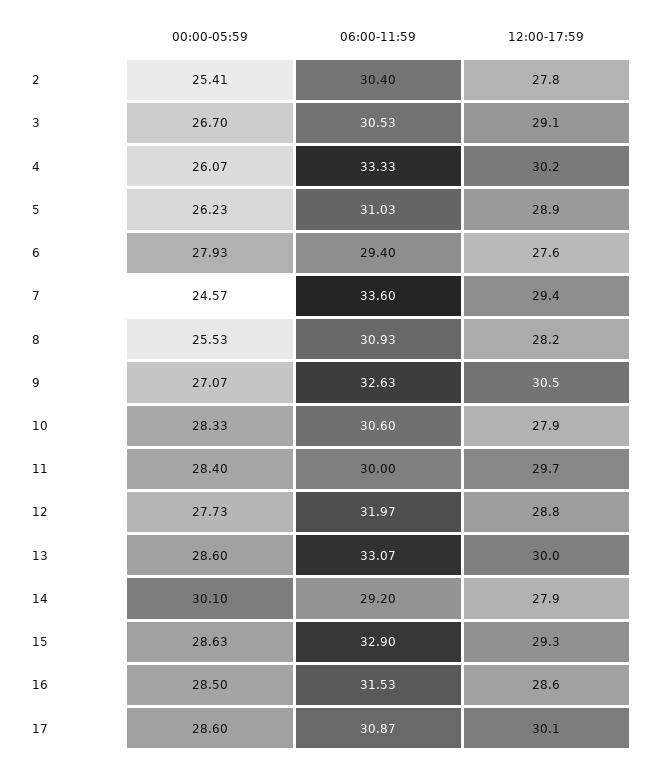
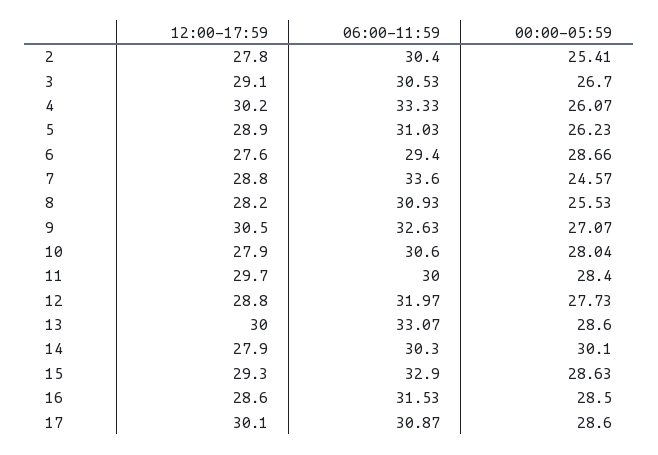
  {
    "00:00-05:59": {
      "2": 25.41,
      "3": 26.7,
      "4": 26.07,
      "5": 26.23,
-     "6": 27.93,
+     "6": 28.66,
      "7": 24.57,
      "8": 25.53,
      "9": 27.07,
-     "10": 28.33,
+     "10": 28.04,
      "11": 28.4,
      "12": 27.73,
      "13": 28.6,
      "14": 30.1,
      "15": 28.63,
      "16": 28.5,
      "17": 28.6
    },
    "06:00-11:59": {
      "2": 30.4,
      "3": 30.53,
      "4": 33.33,
      "5": 31.03,
      "6": 29.4,
      "7": 33.6,
      "8": 30.93,
      "9": 32.63,
      "10": 30.6,
      "11": 30,
      "12": 31.97,
      "13": 33.07,
-     "14": 29.2,
+     "14": 30.3,
      "15": 32.9,
      "16": 31.53,
      "17": 30.87
    },
    "12:00-17:59": {
      "2": 27.8,
      "3": 29.1,
      "4": 30.2,
      "5": 28.9,
      "6": 27.6,
-     "7": 29.4,
+     "7": 28.8,
      "8": 28.2,
      "9": 30.5,
      "10": 27.9,
      "11": 29.7,
      "12": 28.8,
      "13": 30,
      "14": 27.9,
      "15": 29.3,
      "16": 28.6,
      "17": 30.1
    }
  }

